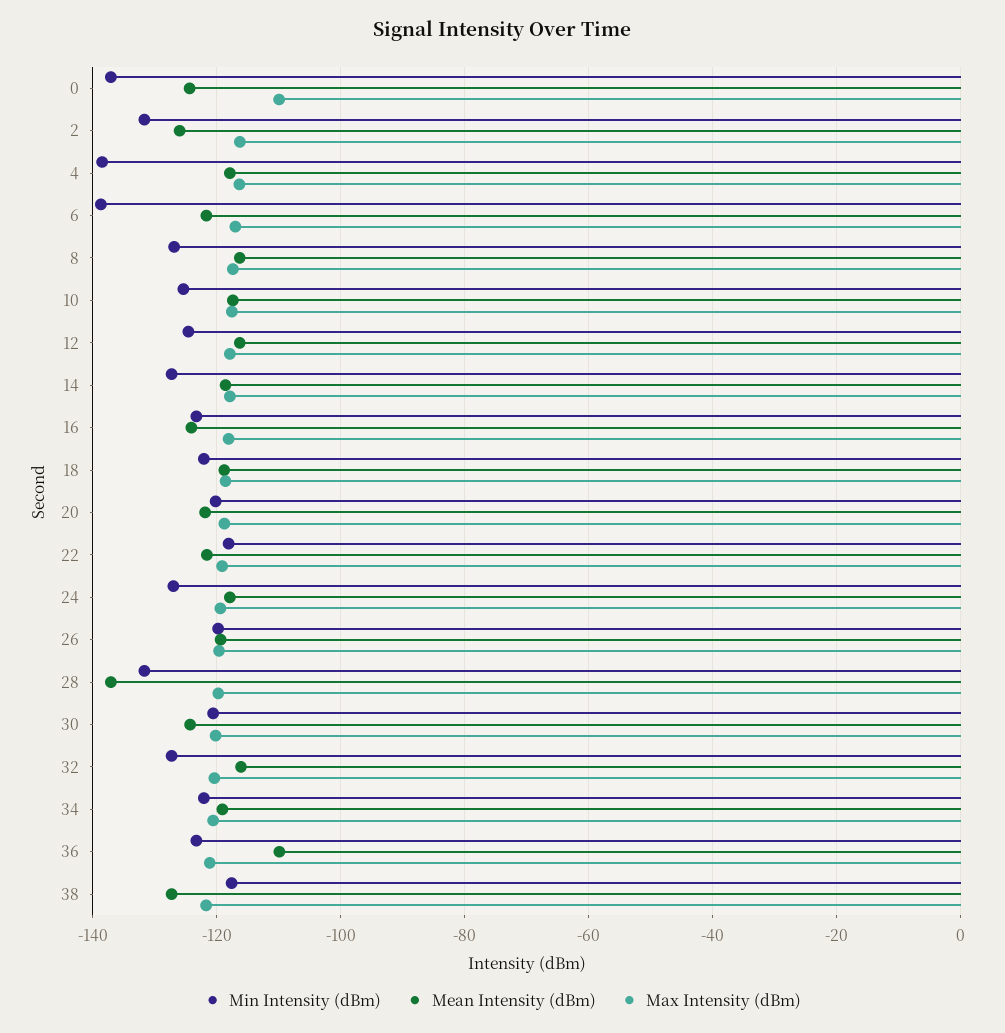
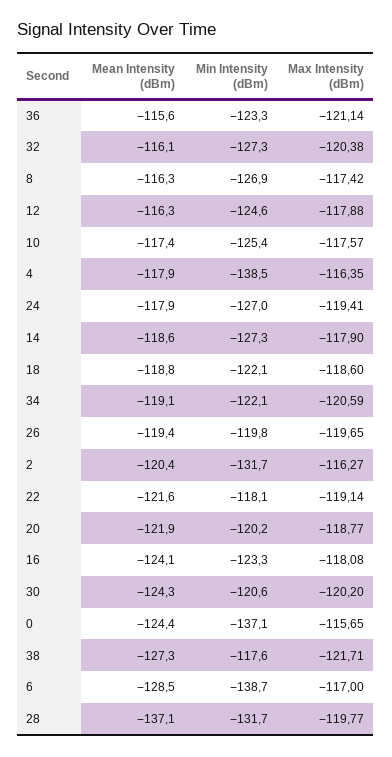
  {
    "Min Intensity (dBm)": {
      "0": -137.1,
      "2": -131.7,
      "4": -138.5,
      "6": -138.7,
      "8": -126.9,
      "10": -125.4,
      "12": -124.6,
      "14": -127.3,
      "16": -123.3,
      "18": -122.1,
      "20": -120.2,
      "22": -118.1,
      "24": -127,
      "26": -119.8,
      "28": -131.7,
      "30": -120.6,
      "32": -127.3,
      "34": -122.1,
      "36": -123.3,
      "38": -117.6
    },
    "Mean Intensity (dBm)": {
      "0": -124.4,
-     "2": -126,
+     "2": -120.4,
      "4": -117.9,
-     "6": -122,
+     "6": -128.5,
      "8": -116.3,
      "10": -117.4,
      "12": -116.3,
      "14": -118.6,
      "16": -124.1,
      "18": -118.8,
      "20": -121.9,
      "22": -121.6,
      "24": -117.9,
      "26": -119.4,
      "28": -137.1,
      "30": -124.3,
      "32": -116.1,
      "34": -119.1,
-     "36": -110,
+     "36": -115.6,
      "38": -127.3
    },
    "Max Intensity (dBm)": {
-     "0": -110,
+     "0": -115.65,
      "2": -116.27,
      "4": -116.35,
      "6": -117,
      "8": -117.42,
      "10": -117.57,
      "12": -117.88,
      "14": -117.9,
      "16": -118.08,
      "18": -118.6,
      "20": -118.77,
      "22": -119.14,
      "24": -119.41,
      "26": -119.65,
      "28": -119.77,
      "30": -120.2,
      "32": -120.38,
      "34": -120.59,
      "36": -121.14,
      "38": -121.71
    }
  }

